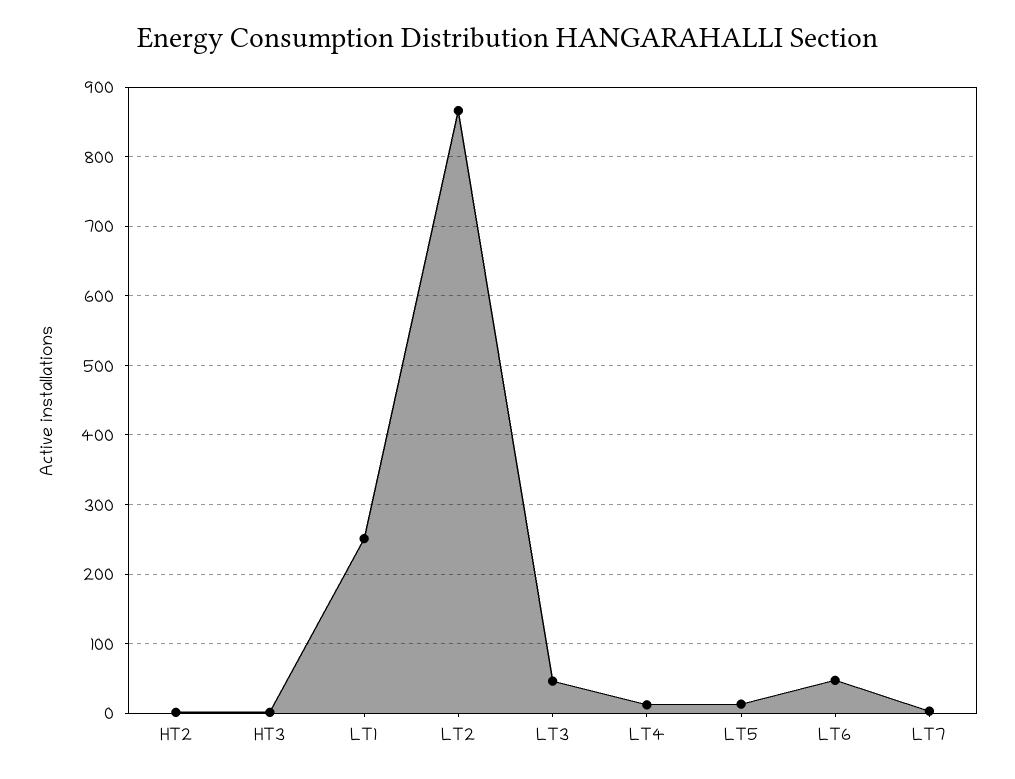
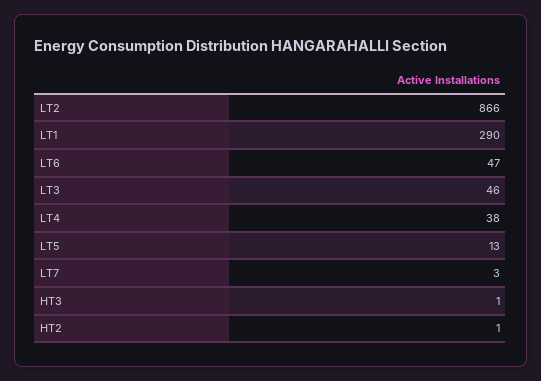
  {
    "HT2": 1,
    "HT3": 1,
-   "LT1": 250,
+   "LT1": 290,
    "LT2": 866,
    "LT3": 46,
-   "LT4": 10,
+   "LT4": 38,
    "LT5": 13,
    "LT6": 47,
    "LT7": 3
  }

